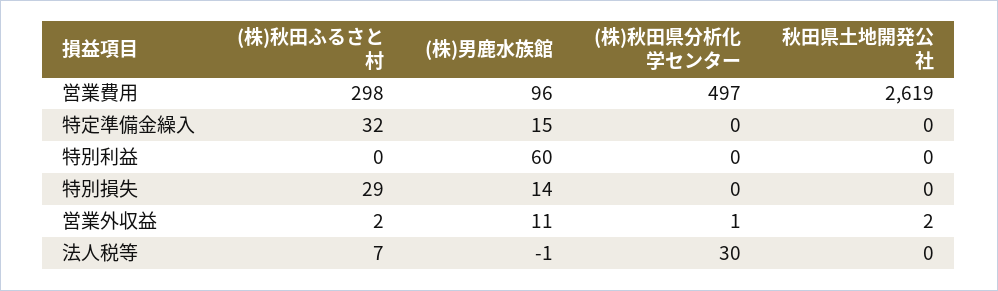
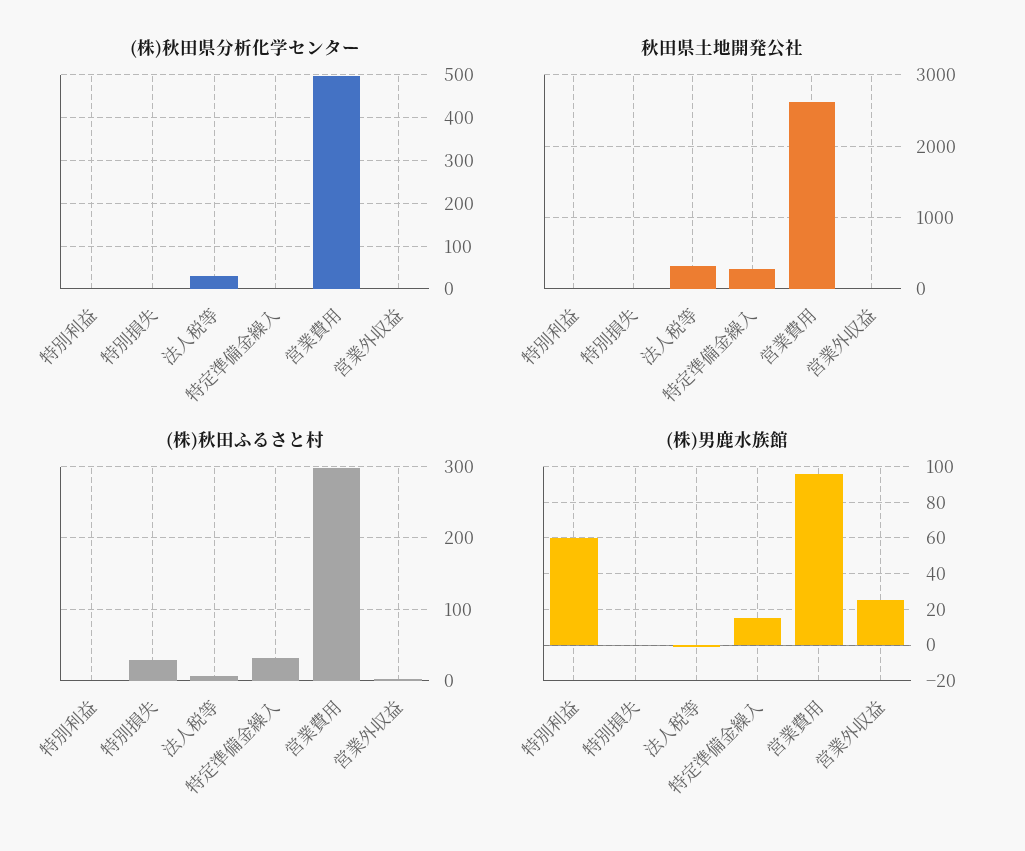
  {
    "(株)秋田ふるさと村": {
      "営業費用": 298,
      "特定準備金繰入": 32,
      "特別利益": 0,
      "特別損失": 29,
      "営業外収益": 2,
      "法人税等": 7
    },
    "(株)男鹿水族館": {
      "営業費用": 96,
      "特定準備金繰入": 15,
      "特別利益": 60,
-     "特別損失": 14,
+     "特別損失": 0,
-     "営業外収益": 11,
+     "営業外収益": 25,
      "法人税等": -1
    },
    "(株)秋田県分析化学センター": {
      "営業費用": 497,
      "特定準備金繰入": 0,
      "特別利益": 0,
      "特別損失": 0,
      "営業外収益": 1,
      "法人税等": 30
    },
    "秋田県土地開発公社": {
      "営業費用": 2619,
-     "特定準備金繰入": 0,
+     "特定準備金繰入": 300,
      "特別利益": 0,
      "特別損失": 0,
      "営業外収益": 2,
-     "法人税等": 0
+     "法人税等": 300
    }
  }

